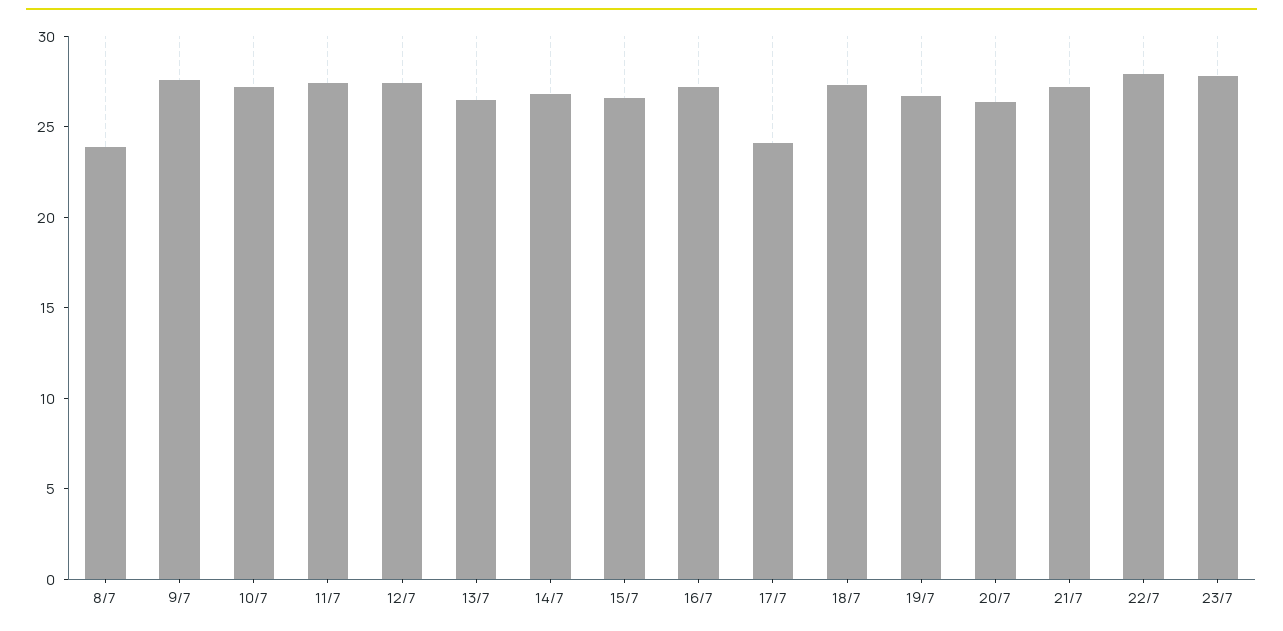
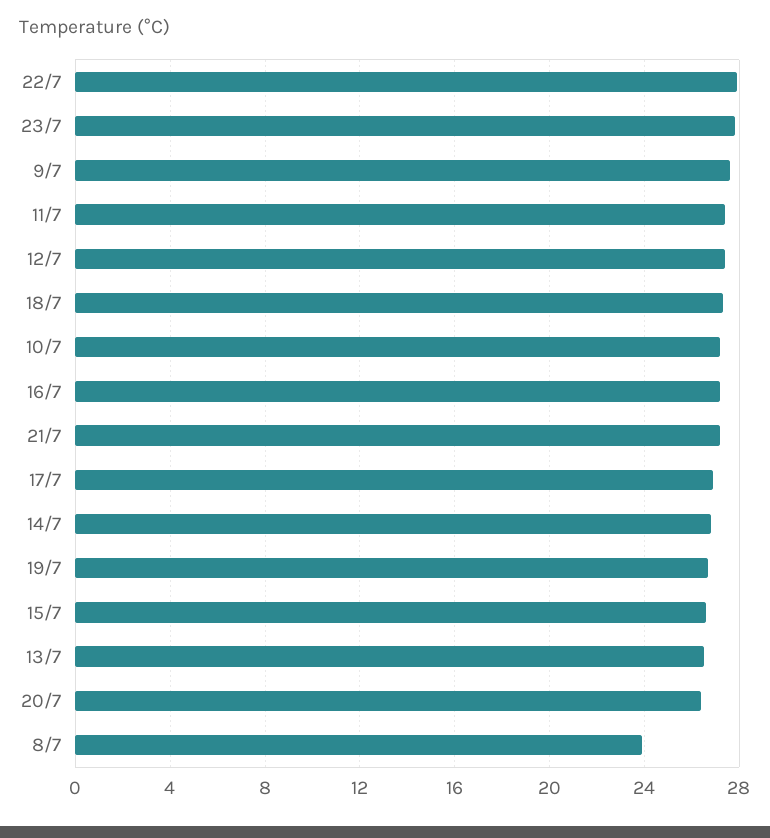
  {
    "8/7": 24,
    "9/7": 27.5,
    "10/7": 27,
    "11/7": 27.5,
    "12/7": 27.5,
    "13/7": 26.5,
    "14/7": 27,
    "15/7": 26.5,
    "16/7": 27,
-   "17/7": 24,
+   "17/7": 27,
    "18/7": 27.5,
    "19/7": 26.5,
    "20/7": 26.5,
    "21/7": 27,
    "22/7": 28,
    "23/7": 28
  }

